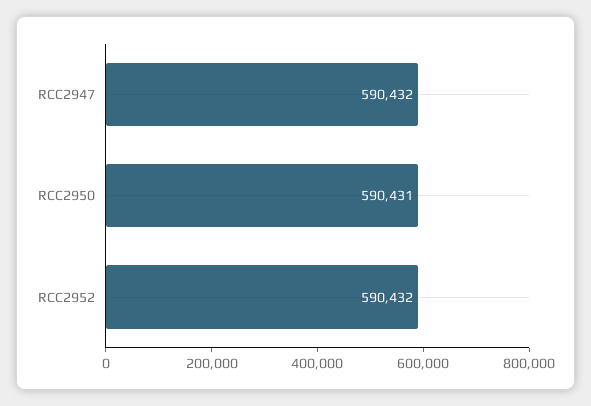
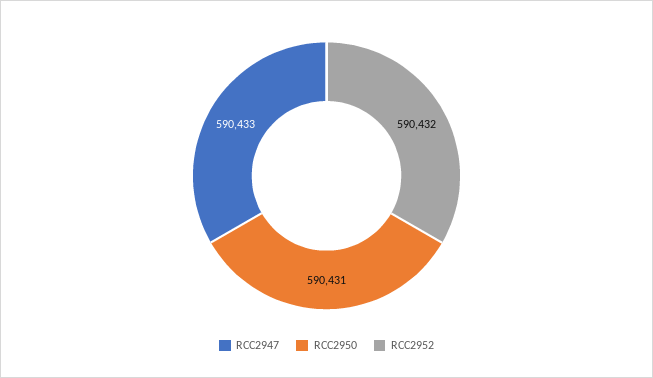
  {
-   "RCC2947": 590432,
+   "RCC2947": 590433,
    "RCC2950": 590431,
    "RCC2952": 590432
  }

